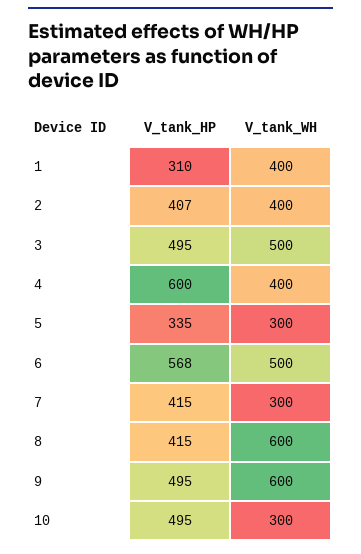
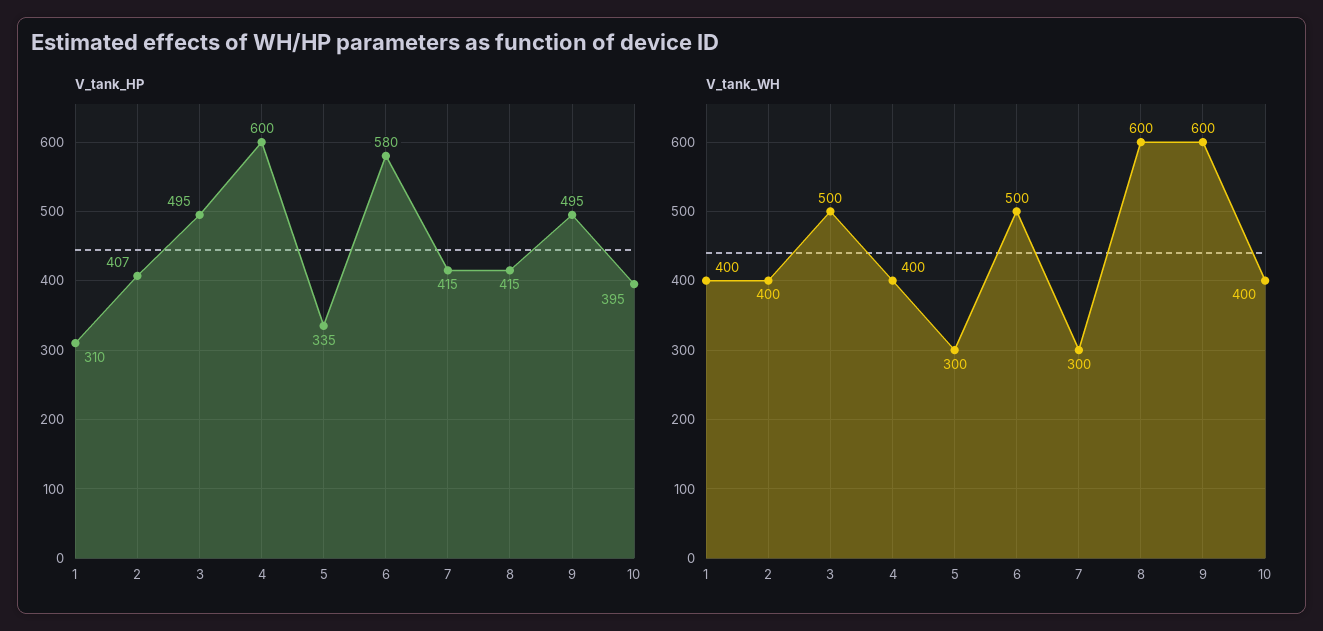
  {
    "V_tank_HP": {
      "1": 310,
      "2": 407,
      "3": 495,
      "4": 600,
      "5": 335,
-     "6": 568,
+     "6": 580,
      "7": 415,
      "8": 415,
      "9": 495,
-     "10": 495
+     "10": 395
    },
    "V_tank_WH": {
      "1": 400,
      "2": 400,
      "3": 500,
      "4": 400,
      "5": 300,
      "6": 500,
      "7": 300,
      "8": 600,
      "9": 600,
-     "10": 300
+     "10": 400
    }
  }

